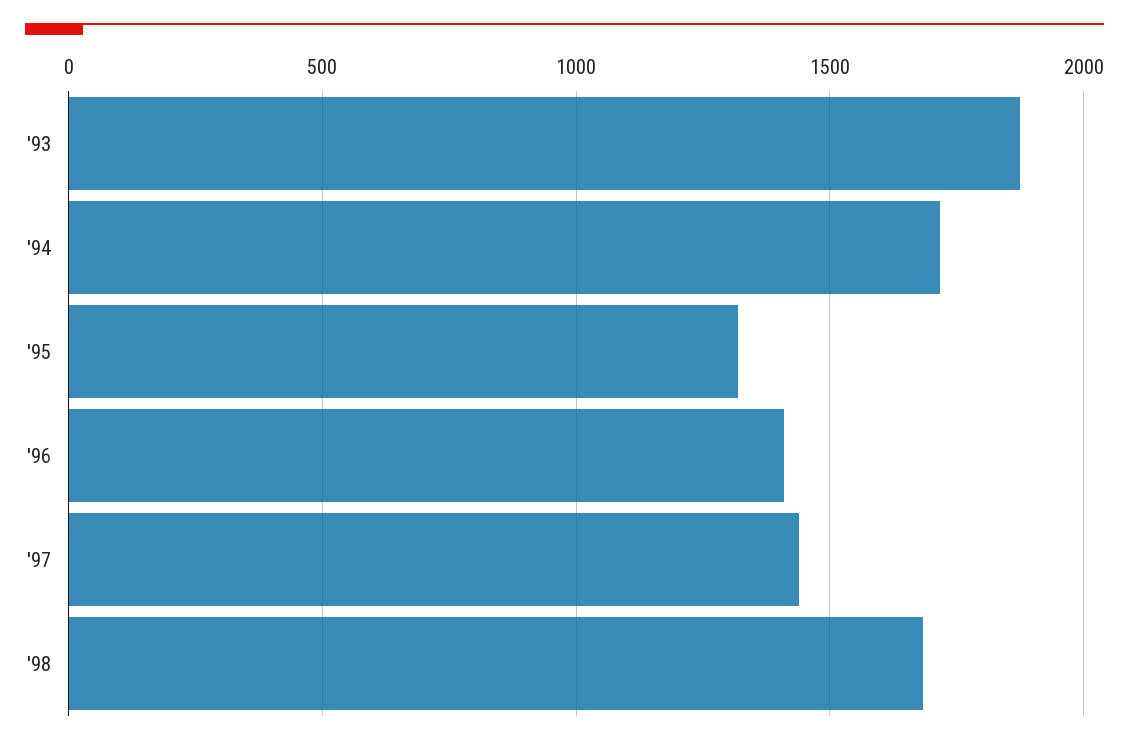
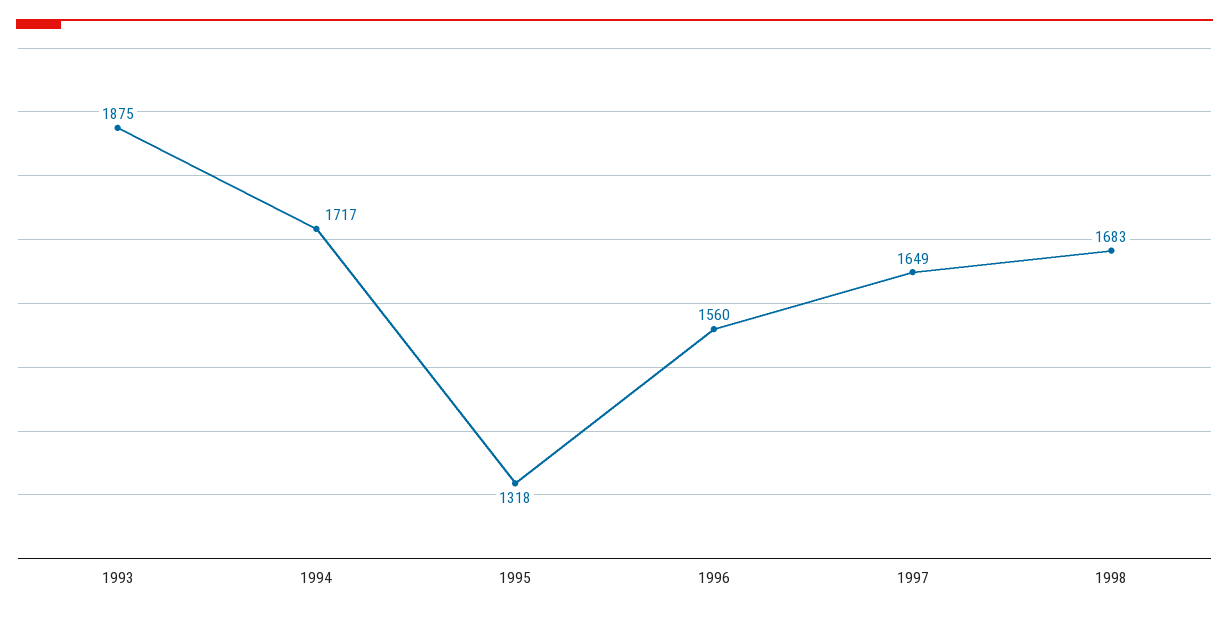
  {
    "'93": 1875,
    "'94": 1717,
    "'95": 1318,
-   "'96": 1400,
+   "'96": 1560,
-   "'97": 1450,
+   "'97": 1649,
    "'98": 1683
  }

